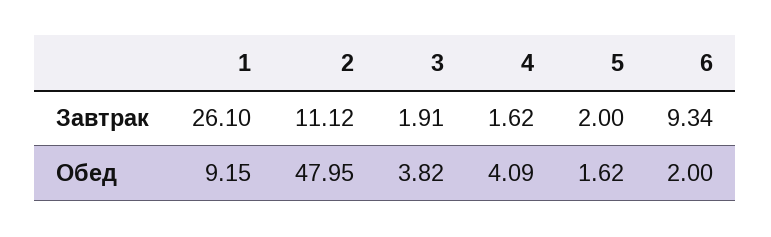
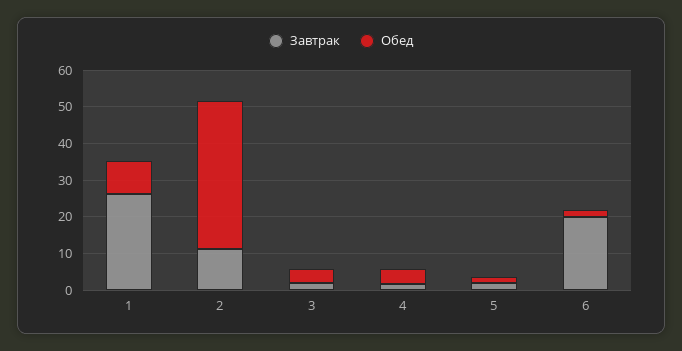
  {
    "Завтрак": {
      "1": 26.1,
      "2": 11.12,
      "3": 1.91,
      "4": 1.62,
      "5": 2,
-     "6": 9.34
+     "6": 20
    },
    "Обед": {
      "1": 9.15,
-     "2": 47.95,
+     "2": 40,
      "3": 3.82,
      "4": 4.09,
      "5": 1.62,
      "6": 2
    }
  }

